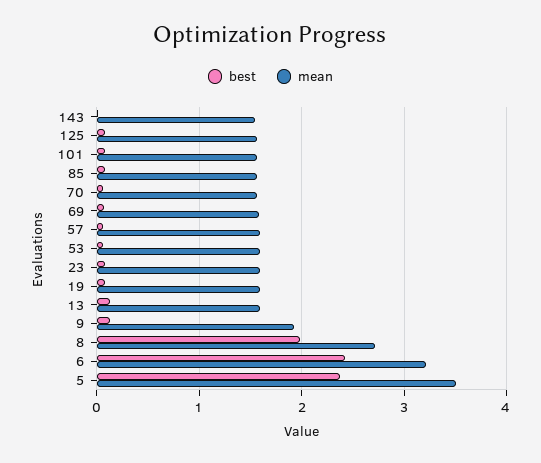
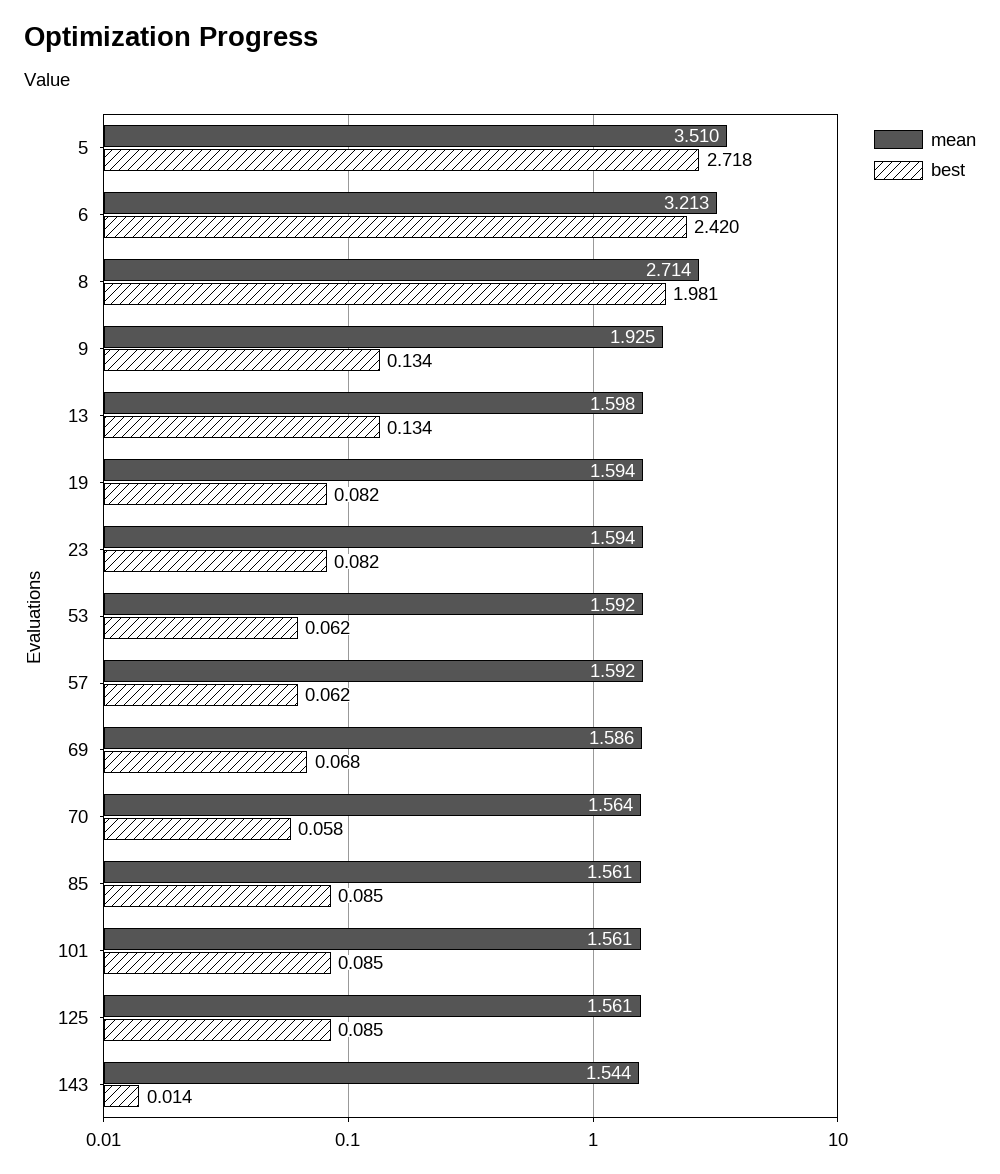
  {
    "best": {
      "143": 0.014,
      "125": 0.085,
      "101": 0.085,
      "85": 0.085,
      "70": 0.058,
      "69": 0.068,
      "57": 0.062,
      "53": 0.062,
      "23": 0.082,
      "19": 0.082,
      "13": 0.134,
      "9": 0.134,
      "8": 1.981,
      "6": 2.42,
-     "5": 2.4
+     "5": 2.718
    },
    "mean": {
      "143": 1.544,
      "125": 1.561,
      "101": 1.561,
      "85": 1.561,
      "70": 1.564,
      "69": 1.586,
      "57": 1.592,
      "53": 1.592,
      "23": 1.594,
      "19": 1.594,
      "13": 1.598,
      "9": 1.925,
      "8": 2.714,
      "6": 3.213,
      "5": 3.51
    }
  }

